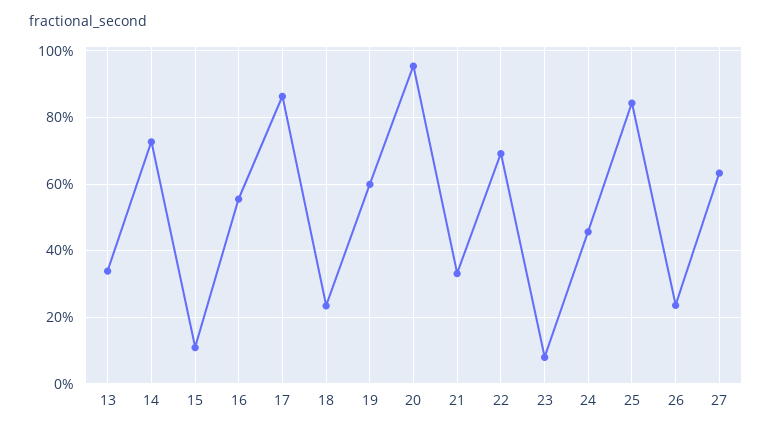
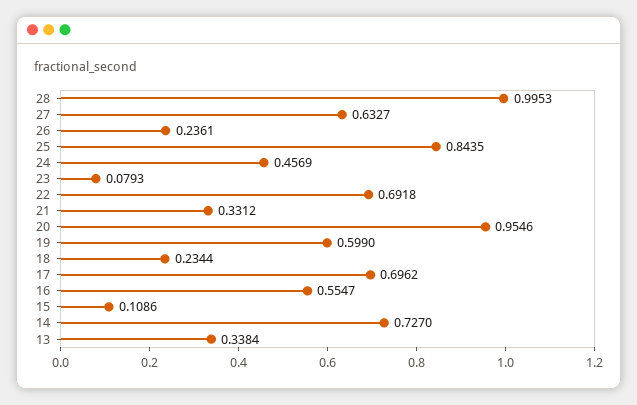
  {
    "13": 0.3384,
    "14": 0.727,
    "15": 0.1086,
    "16": 0.5547,
-   "17": 0.86,
+   "17": 0.6962,
    "18": 0.2344,
    "19": 0.599,
    "20": 0.9546,
    "21": 0.3312,
    "22": 0.6918,
    "23": 0.0793,
    "24": 0.4569,
    "25": 0.8435,
    "26": 0.2361,
-   "27": 0.6327
+   "27": 0.6327,
+   "28": 0.9953
  }

